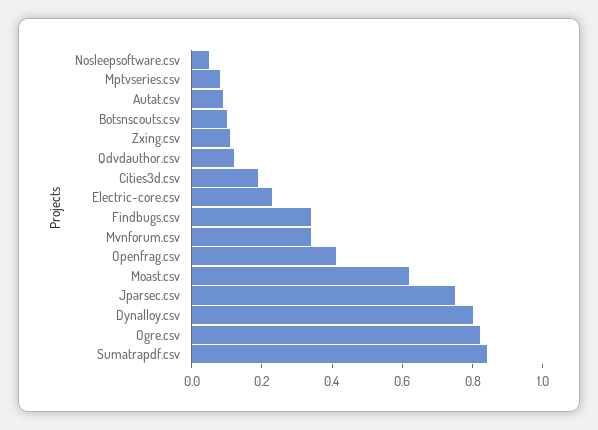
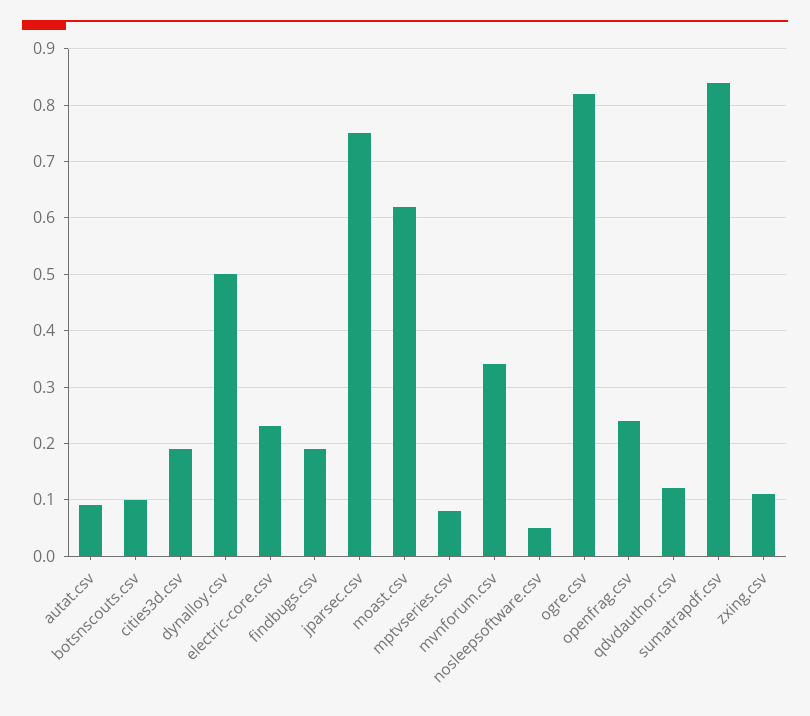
  {
    "Nosleepsoftware.csv": 0.05,
    "Mptvseries.csv": 0.1,
    "Autat.csv": 0.1,
    "Botsnscouts.csv": 0.1,
    "Zxing.csv": 0.1,
    "Qdvdauthor.csv": 0.1,
    "Cities3d.csv": 0.2,
    "Electric-core.csv": 0.25,
-   "Findbugs.csv": 0.35,
+   "Findbugs.csv": 0.2,
    "Mvnforum.csv": 0.35,
-   "Openfrag.csv": 0.4,
+   "Openfrag.csv": 0.25,
    "Moast.csv": 0.6,
    "Jparsec.csv": 0.75,
-   "Dynalloy.csv": 0.8,
+   "Dynalloy.csv": 0.5,
    "Ogre.csv": 0.8,
    "Sumatrapdf.csv": 0.85
  }

